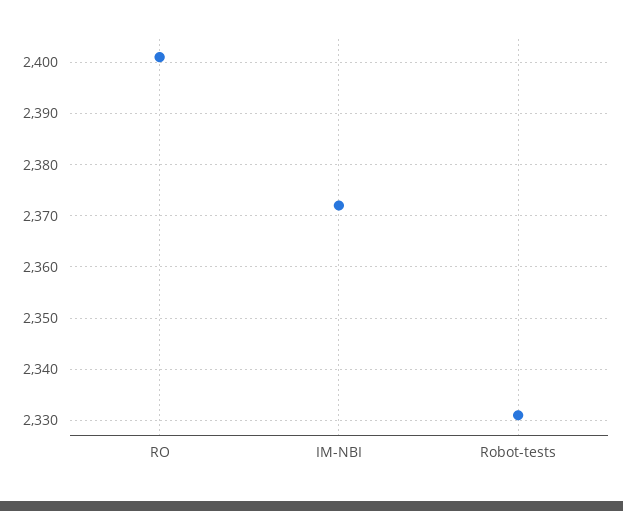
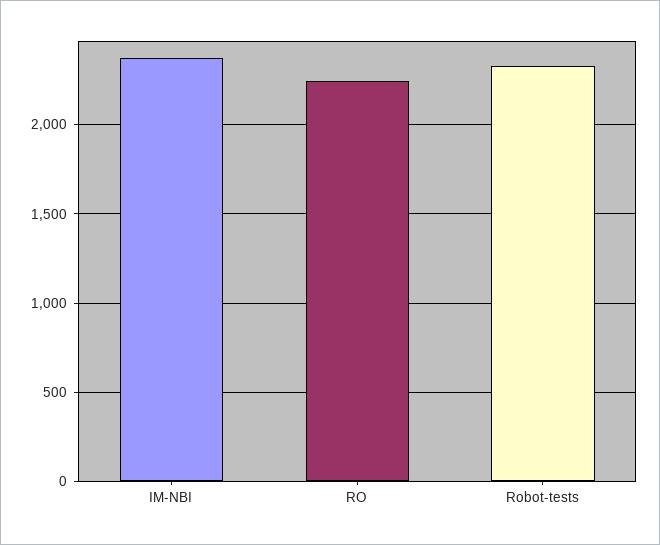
  {
-   "RO": 2400,
+   "RO": 2250,
    "IM-NBI": 2370,
    "Robot-tests": 2330
  }

